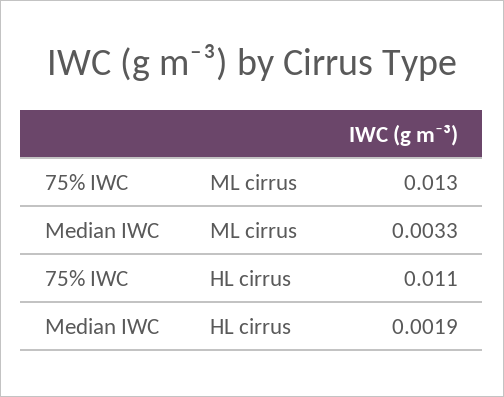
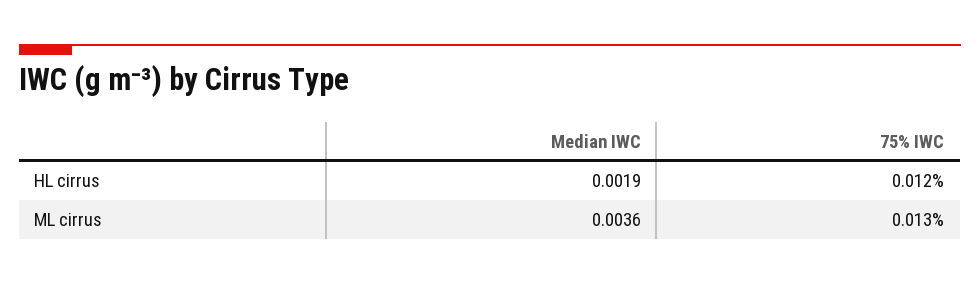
  {
    "75% IWC": {
      "ML cirrus": 0.013,
-     "HL cirrus": 0.011
+     "HL cirrus": 0.012
    },
    "Median IWC": {
-     "ML cirrus": 0.0033,
+     "ML cirrus": 0.0036,
      "HL cirrus": 0.0019
    }
  }

